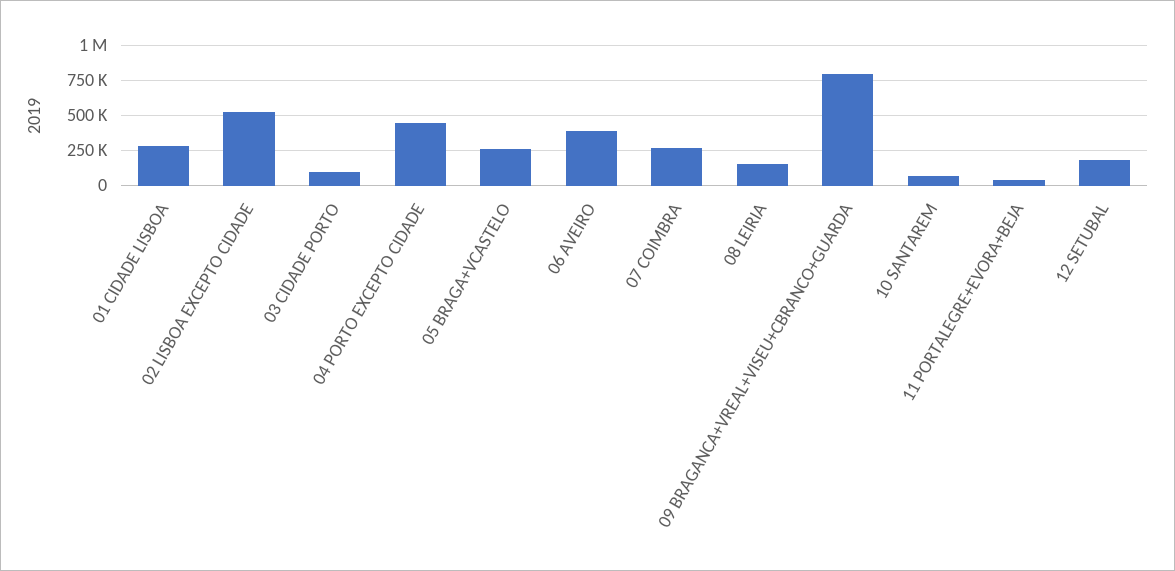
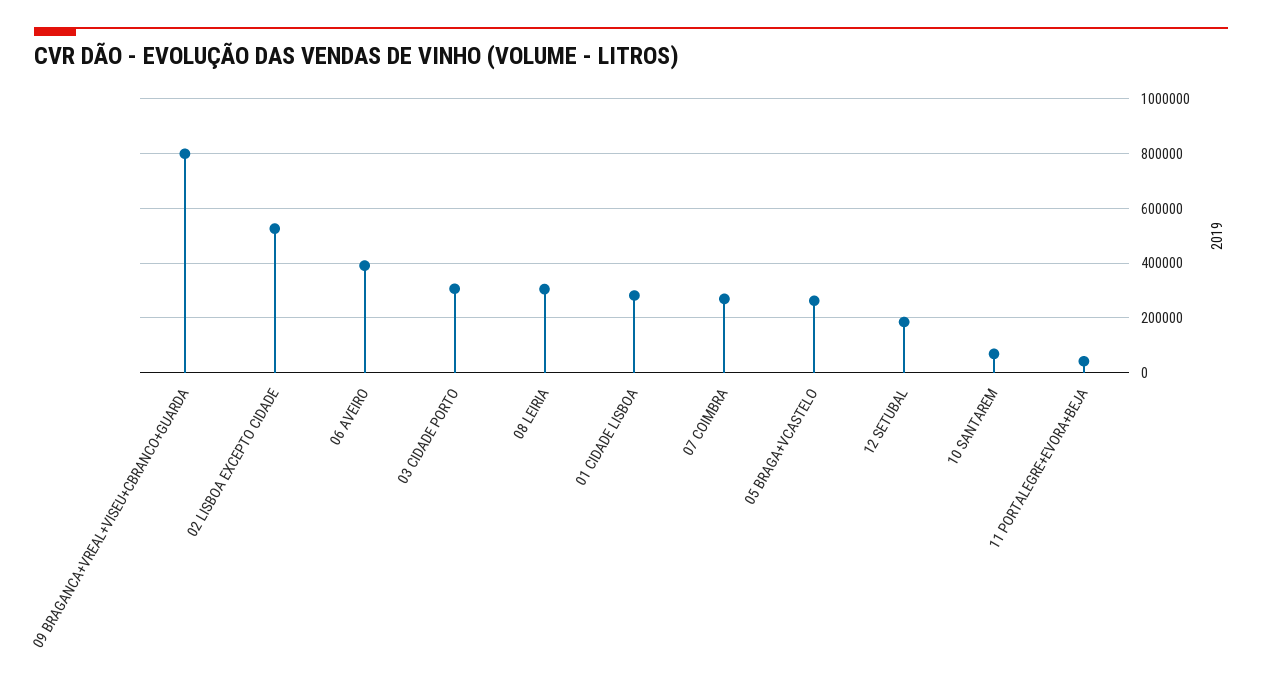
  {
    "01 CIDADE LISBOA": 275000,
    "02 LISBOA EXCEPTO CIDADE": 525000,
-   "03 CIDADE PORTO": 100000,
+   "03 CIDADE PORTO": 300000,
-   "04 PORTO EXCEPTO CIDADE": 450000,
    "05 BRAGA+VCASTELO": 250000,
    "06 AVEIRO": 400000,
    "07 COIMBRA": 275000,
-   "08 LEIRIA": 150000,
+   "08 LEIRIA": 300000,
    "09 BRAGANCA+VREAL+VISEU+CBRANCO+GUARDA": 800000,
    "10 SANTAREM": 75000,
    "11 PORTALEGRE+EVORA+BEJA": 50000,
    "12 SETUBAL": 175000
  }

